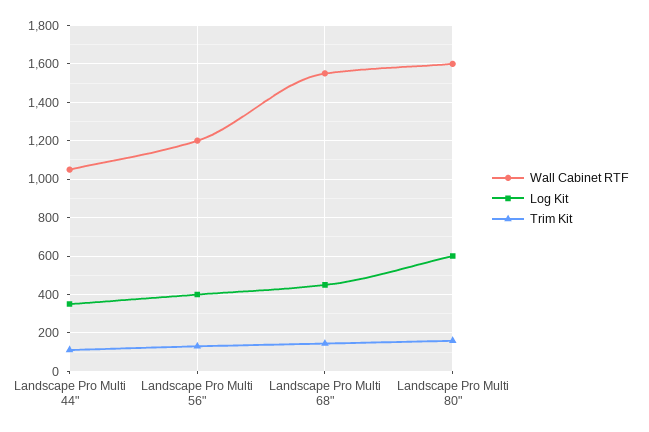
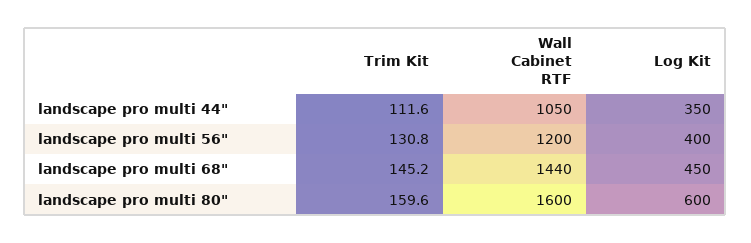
  {
    "Wall Cabinet RTF": {
      "Landscape Pro Multi 44\"": 1050,
      "Landscape Pro Multi 56\"": 1200,
-     "Landscape Pro Multi 68\"": 1550,
+     "Landscape Pro Multi 68\"": 1440,
      "Landscape Pro Multi 80\"": 1600
    },
    "Log Kit": {
      "Landscape Pro Multi 44\"": 350,
      "Landscape Pro Multi 56\"": 400,
      "Landscape Pro Multi 68\"": 450,
      "Landscape Pro Multi 80\"": 600
    },
    "Trim Kit": {
      "Landscape Pro Multi 44\"": 111.6,
      "Landscape Pro Multi 56\"": 130.8,
      "Landscape Pro Multi 68\"": 145.2,
      "Landscape Pro Multi 80\"": 159.6
    }
  }

